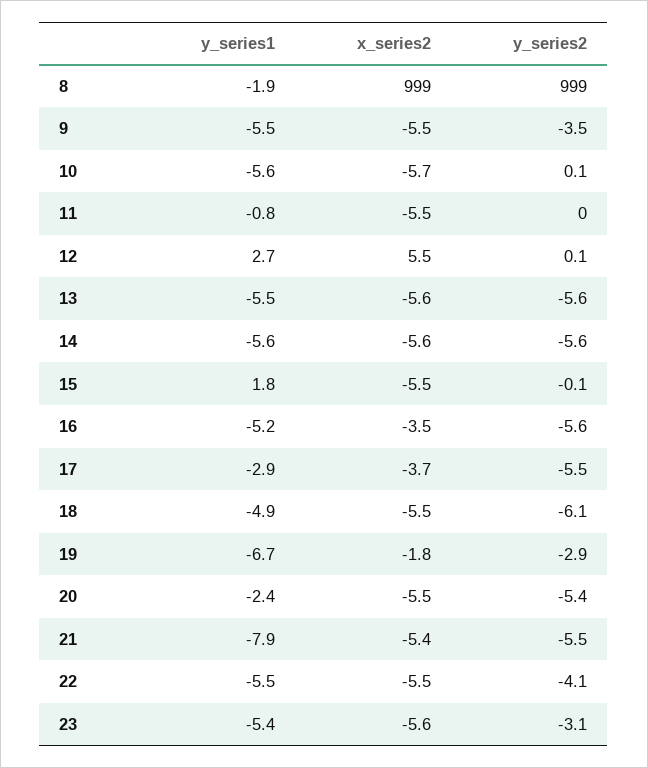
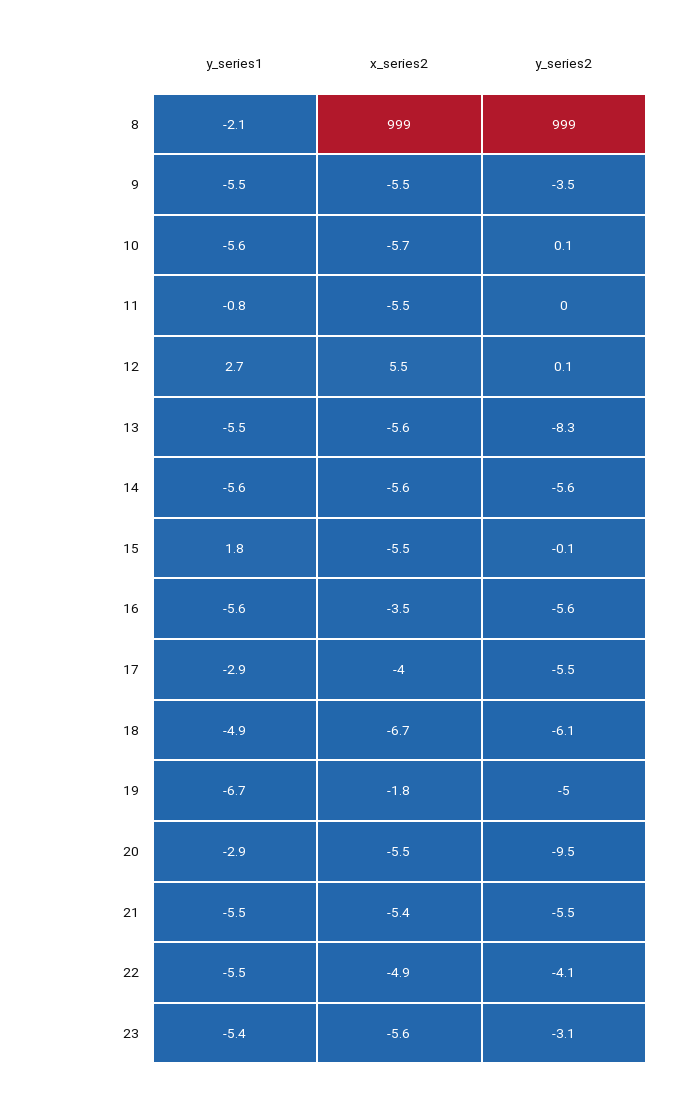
  {
    "y_series1": {
-     "8": -1.9,
+     "8": -2.1,
      "9": -5.5,
      "10": -5.6,
      "11": -0.8,
      "12": 2.7,
      "13": -5.5,
      "14": -5.6,
      "15": 1.8,
-     "16": -5.2,
+     "16": -5.6,
      "17": -2.9,
      "18": -4.9,
      "19": -6.7,
-     "20": -2.4,
+     "20": -2.9,
-     "21": -7.9,
+     "21": -5.5,
      "22": -5.5,
      "23": -5.4
    },
    "x_series2": {
      "8": 999,
      "9": -5.5,
      "10": -5.7,
      "11": -5.5,
      "12": 5.5,
      "13": -5.6,
      "14": -5.6,
      "15": -5.5,
      "16": -3.5,
-     "17": -3.7,
+     "17": -4,
-     "18": -5.5,
+     "18": -6.7,
      "19": -1.8,
      "20": -5.5,
      "21": -5.4,
-     "22": -5.5,
+     "22": -4.9,
      "23": -5.6
    },
    "y_series2": {
      "8": 999,
      "9": -3.5,
      "10": 0.1,
      "11": 0,
      "12": 0.1,
-     "13": -5.6,
+     "13": -8.3,
      "14": -5.6,
      "15": -0.1,
      "16": -5.6,
      "17": -5.5,
      "18": -6.1,
-     "19": -2.9,
+     "19": -5,
-     "20": -5.4,
+     "20": -9.5,
      "21": -5.5,
      "22": -4.1,
      "23": -3.1
    }
  }

